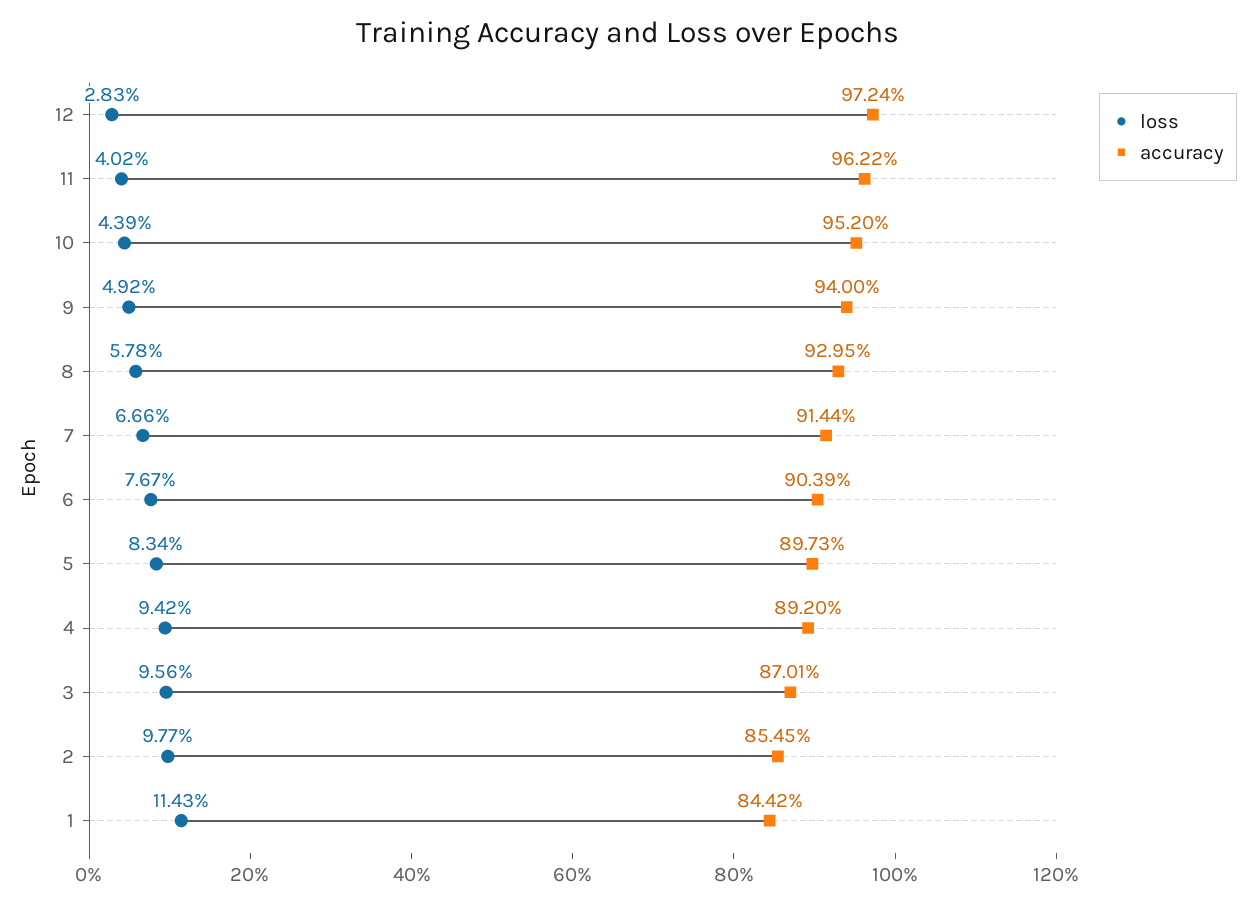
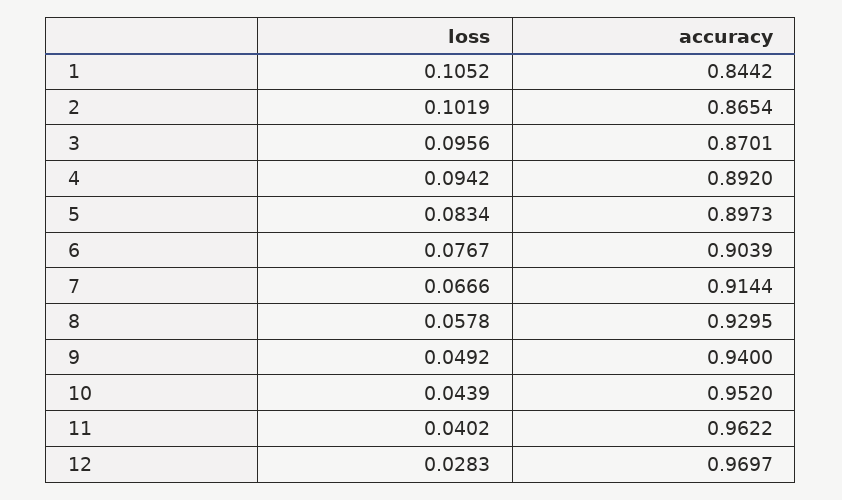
  {
    "loss": {
      "12": 0.0283,
      "11": 0.0402,
      "10": 0.0439,
      "9": 0.0492,
      "8": 0.0578,
      "7": 0.0666,
      "6": 0.0767,
      "5": 0.0834,
      "4": 0.0942,
      "3": 0.0956,
-     "2": 0.0977,
+     "2": 0.1019,
-     "1": 0.1143
+     "1": 0.1052
    },
    "accuracy": {
-     "12": 0.9724,
+     "12": 0.9697,
      "11": 0.9622,
      "10": 0.952,
      "9": 0.94,
      "8": 0.9295,
      "7": 0.9144,
      "6": 0.9039,
      "5": 0.8973,
      "4": 0.892,
      "3": 0.8701,
-     "2": 0.8545,
+     "2": 0.8654,
      "1": 0.8442
    }
  }

